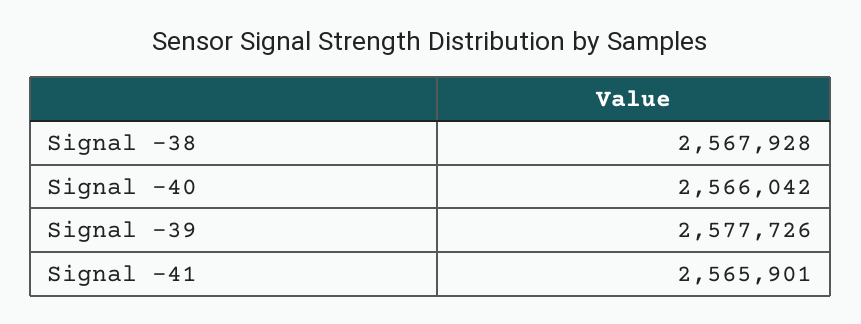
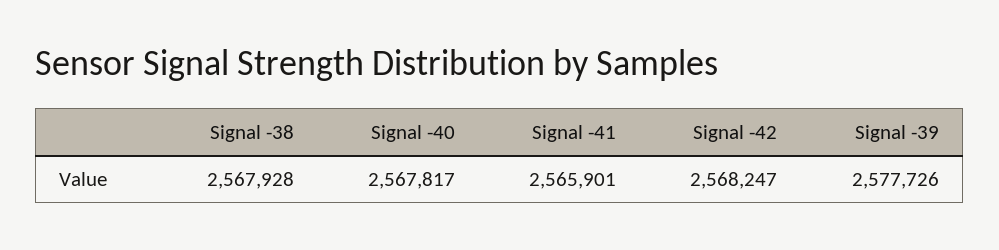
  {
    "Signal -38": 2567928,
-   "Signal -40": 2566042,
+   "Signal -40": 2567817,
    "Signal -39": 2577726,
-   "Signal -41": 2565901
+   "Signal -41": 2565901,
+   "Signal -42": 2568247
  }

